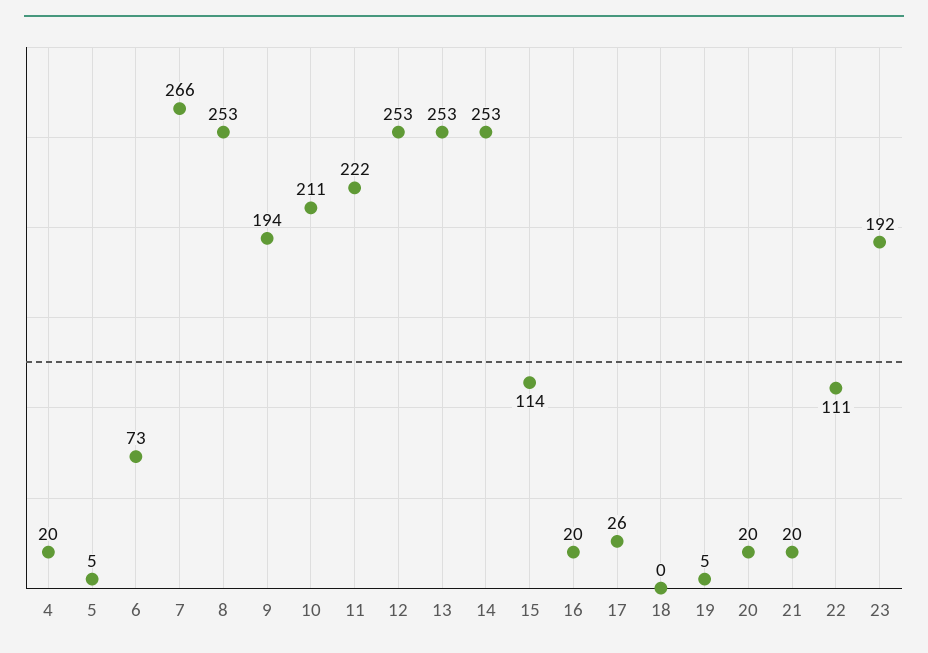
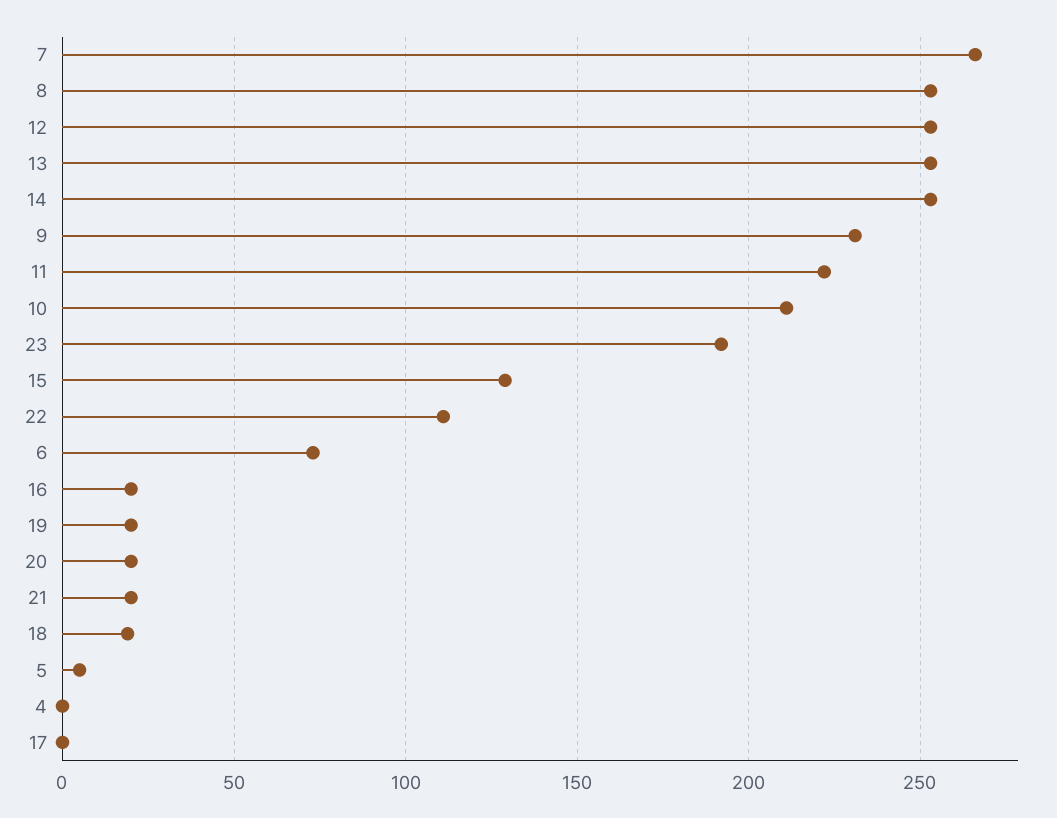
  {
-   "4": 20,
+   "4": 0,
    "5": 5,
    "6": 73,
    "7": 266,
    "8": 253,
-   "9": 194,
+   "9": 230,
    "10": 211,
    "11": 222,
    "12": 253,
    "13": 253,
    "14": 253,
-   "15": 114,
+   "15": 130,
    "16": 20,
-   "17": 26,
+   "17": 0,
-   "18": 0,
+   "18": 20,
-   "19": 5,
+   "19": 20,
    "20": 20,
    "21": 20,
    "22": 111,
    "23": 192
  }

